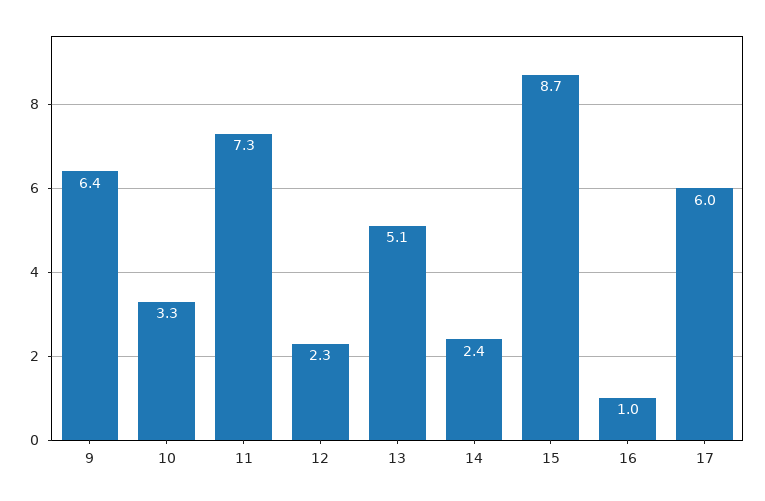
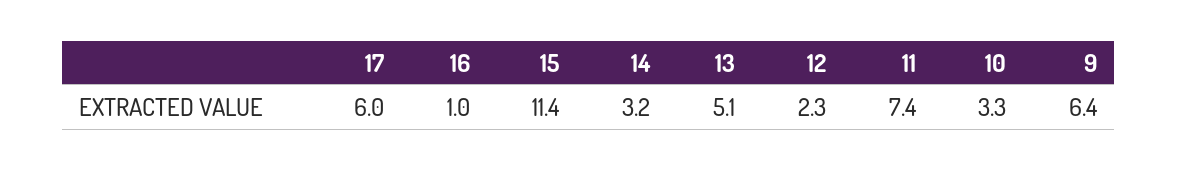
  {
    "9": 6.4,
    "10": 3.3,
-   "11": 7.3,
+   "11": 7.4,
    "12": 2.3,
    "13": 5.1,
-   "14": 2.4,
+   "14": 3.2,
-   "15": 8.7,
+   "15": 11.4,
    "16": 1,
    "17": 6
  }

